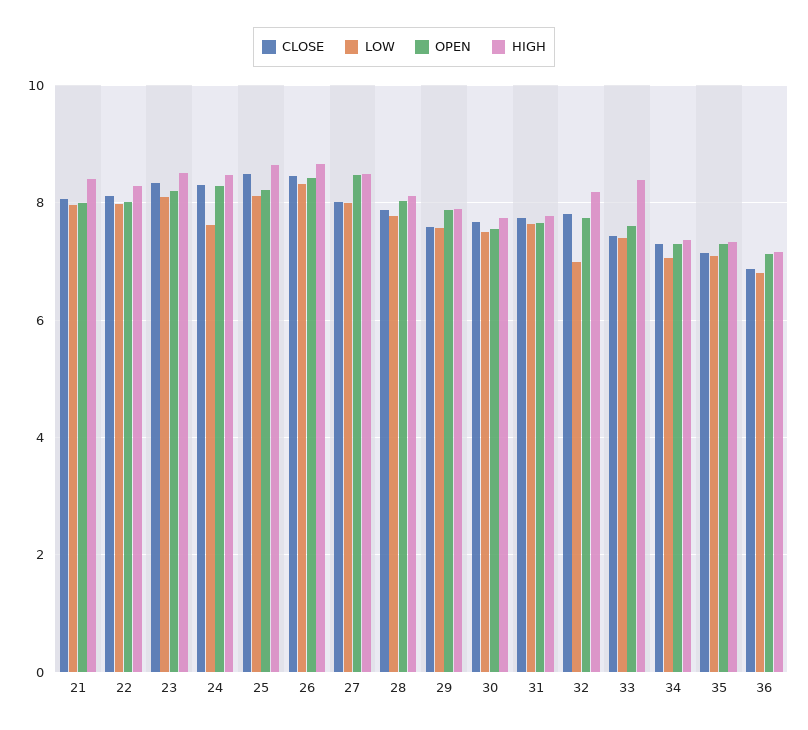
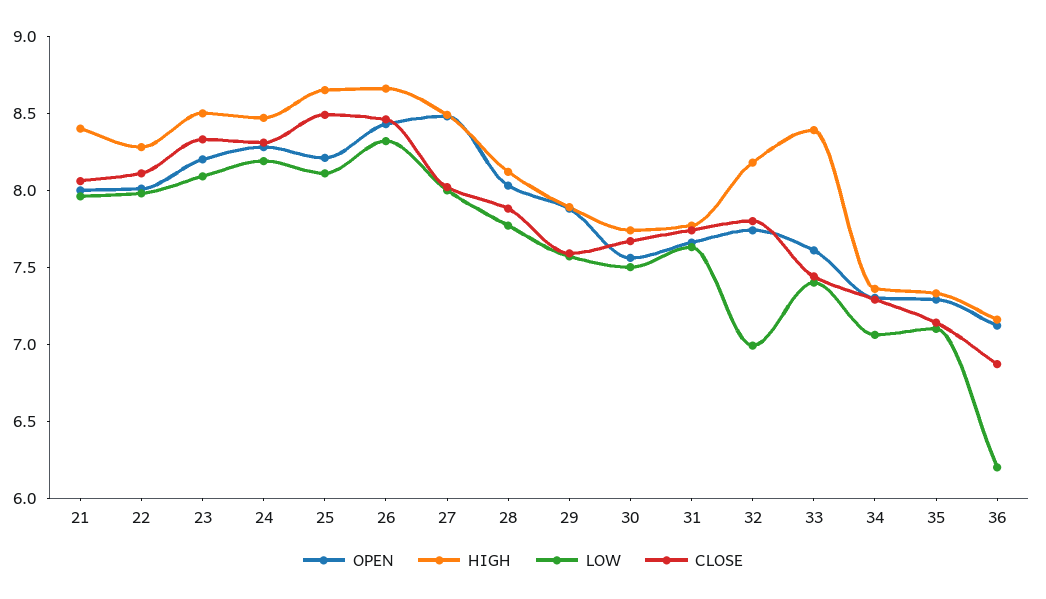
  {
    "CLOSE": {
      "21": 8.1,
      "22": 8.1,
      "23": 8.3,
      "24": 8.3,
      "25": 8.5,
      "26": 8.5,
      "27": 8,
      "28": 7.9,
      "29": 7.6,
      "30": 7.7,
      "31": 7.7,
      "32": 7.8,
      "33": 7.4,
      "34": 7.3,
      "35": 7.1,
      "36": 6.9
    },
    "LOW": {
      "21": 8,
      "22": 8,
      "23": 8.1,
-     "24": 7.6,
+     "24": 8.2,
      "25": 8.1,
      "26": 8.3,
      "27": 8,
      "28": 7.8,
      "29": 7.6,
      "30": 7.5,
      "31": 7.6,
      "32": 7,
      "33": 7.4,
      "34": 7.1,
      "35": 7.1,
-     "36": 6.8
+     "36": 6.2
    },
    "OPEN": {
      "21": 8,
      "22": 8,
      "23": 8.2,
      "24": 8.3,
      "25": 8.2,
      "26": 8.4,
      "27": 8.5,
      "28": 8,
      "29": 7.9,
      "30": 7.6,
      "31": 7.7,
      "32": 7.7,
      "33": 7.6,
      "34": 7.3,
      "35": 7.3,
      "36": 7.1
    },
    "HIGH": {
      "21": 8.4,
      "22": 8.3,
      "23": 8.5,
      "24": 8.5,
      "25": 8.7,
      "26": 8.7,
      "27": 8.5,
      "28": 8.1,
      "29": 7.9,
      "30": 7.7,
      "31": 7.8,
      "32": 8.2,
      "33": 8.4,
      "34": 7.4,
      "35": 7.3,
      "36": 7.2
    }
  }

